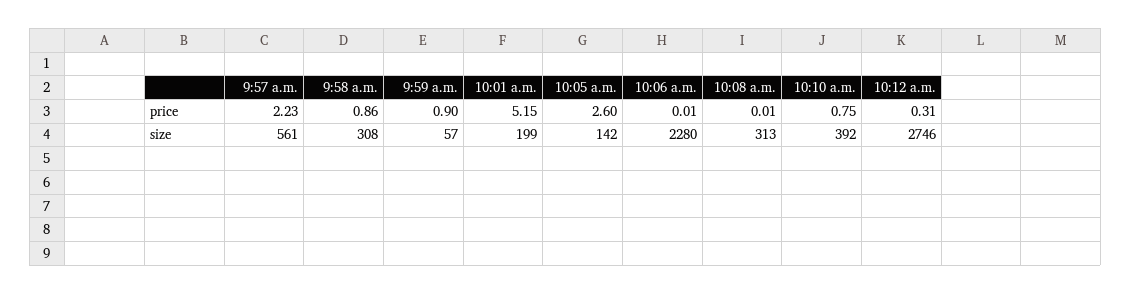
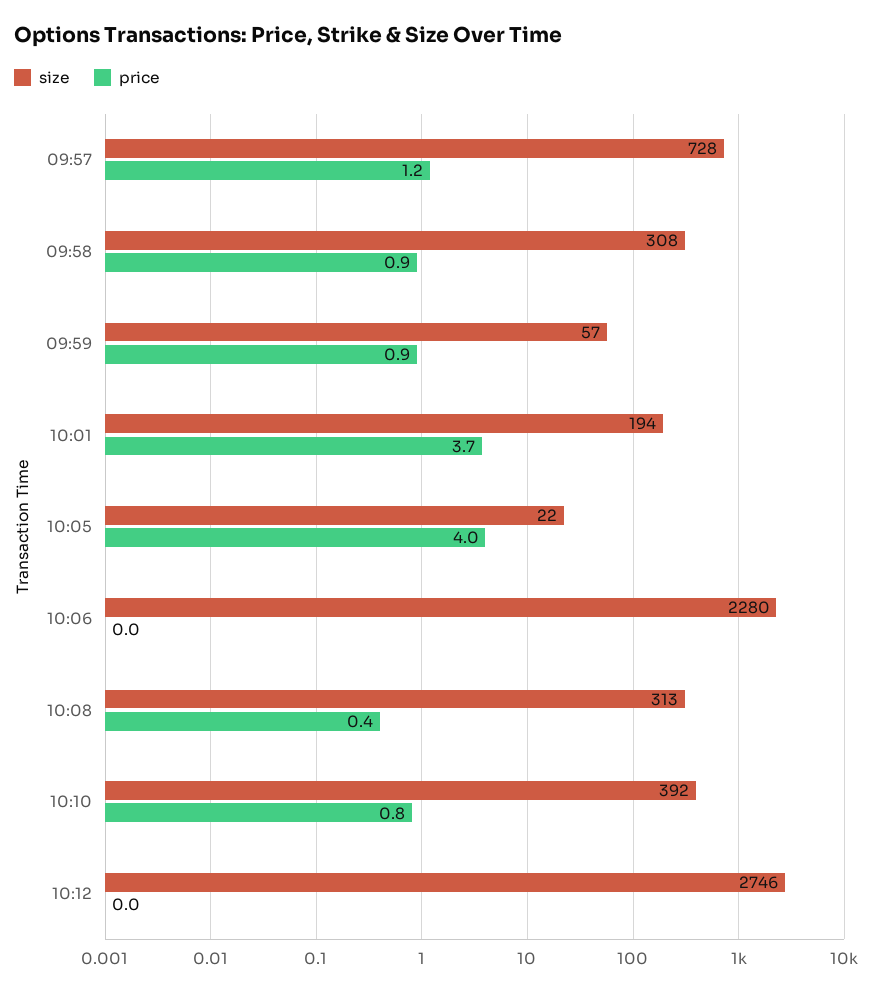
  {
    "price": {
-     "9:57 a.m.": 2.23,
+     "9:57 a.m.": 1.2,
      "9:58 a.m.": 0.86,
      "9:59 a.m.": 0.9,
-     "10:01 a.m.": 5.15,
+     "10:01 a.m.": 3.7,
-     "10:05 a.m.": 2.6,
+     "10:05 a.m.": 4,
      "10:06 a.m.": 0.01,
-     "10:08 a.m.": 0.01,
+     "10:08 a.m.": 0.4,
      "10:10 a.m.": 0.75,
-     "10:12 a.m.": 0.31
+     "10:12 a.m.": 0
    },
    "size": {
-     "9:57 a.m.": 561,
+     "9:57 a.m.": 728,
      "9:58 a.m.": 308,
      "9:59 a.m.": 57,
-     "10:01 a.m.": 199,
+     "10:01 a.m.": 194,
-     "10:05 a.m.": 142,
+     "10:05 a.m.": 22,
      "10:06 a.m.": 2280,
      "10:08 a.m.": 313,
      "10:10 a.m.": 392,
      "10:12 a.m.": 2746
    }
  }

